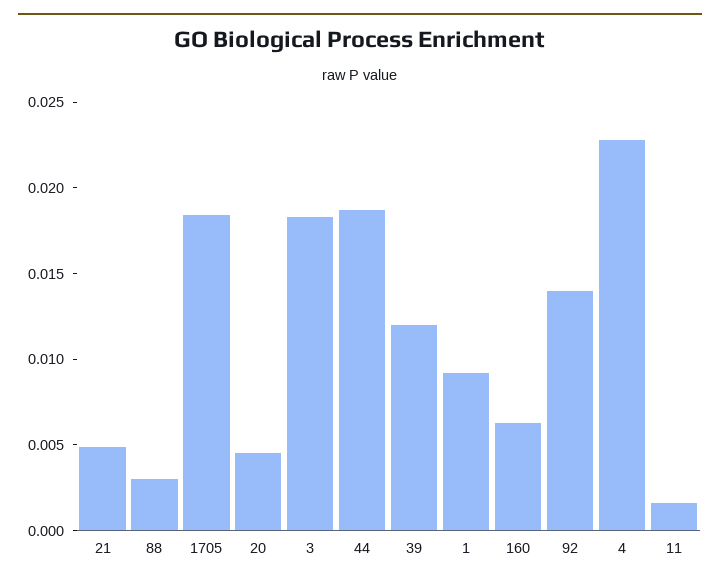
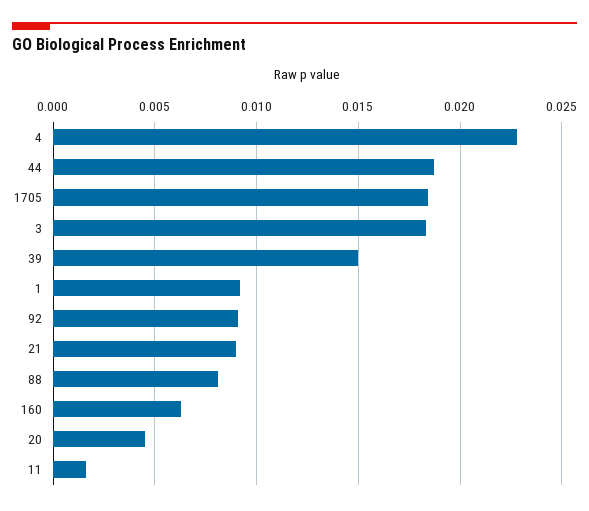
  {
-   "21": 0.005,
+   "21": 0.009,
-   "88": 0.003,
+   "88": 0.008,
    "1705": 0.0185,
    "20": 0.0045,
    "3": 0.0185,
    "44": 0.0185,
-   "39": 0.012,
+   "39": 0.015,
    "1": 0.009,
    "160": 0.0065,
-   "92": 0.014,
+   "92": 0.009,
    "4": 0.023,
    "11": 0.0015
  }

